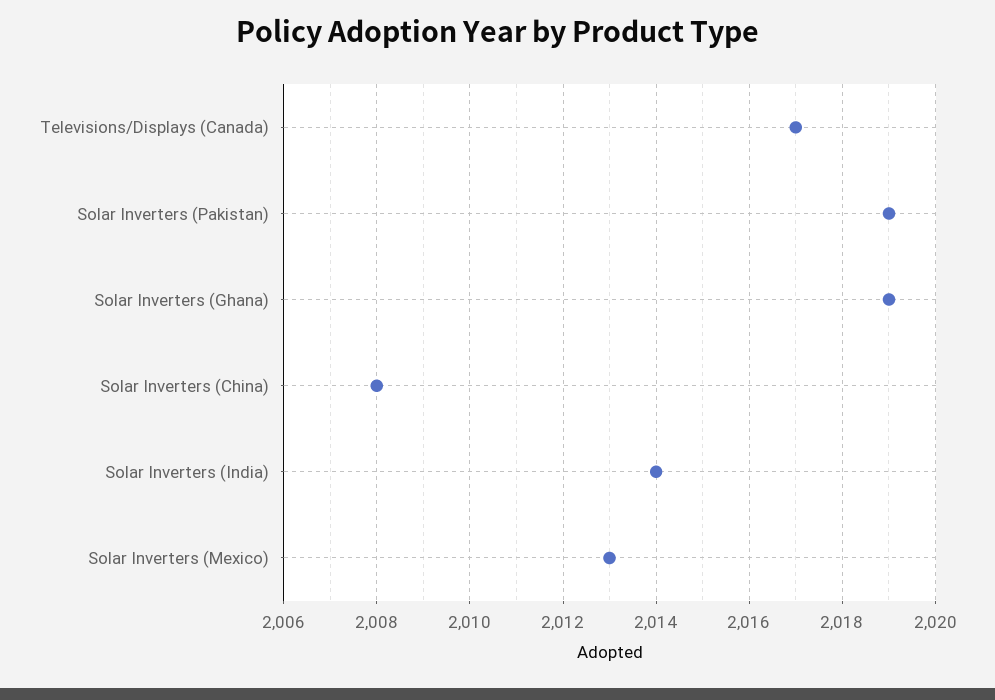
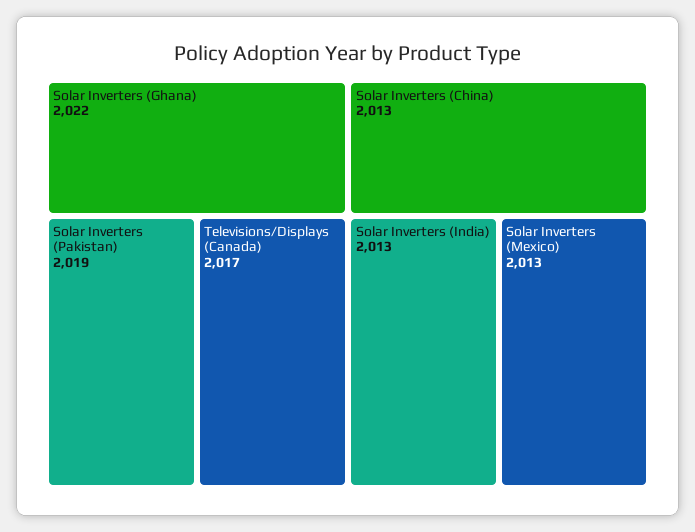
  {
    "Televisions/Displays (Canada)": 2017,
    "Solar Inverters (Pakistan)": 2019,
-   "Solar Inverters (Ghana)": 2019,
+   "Solar Inverters (Ghana)": 2022,
-   "Solar Inverters (China)": 2008,
+   "Solar Inverters (China)": 2013,
-   "Solar Inverters (India)": 2014,
+   "Solar Inverters (India)": 2013,
    "Solar Inverters (Mexico)": 2013
  }

